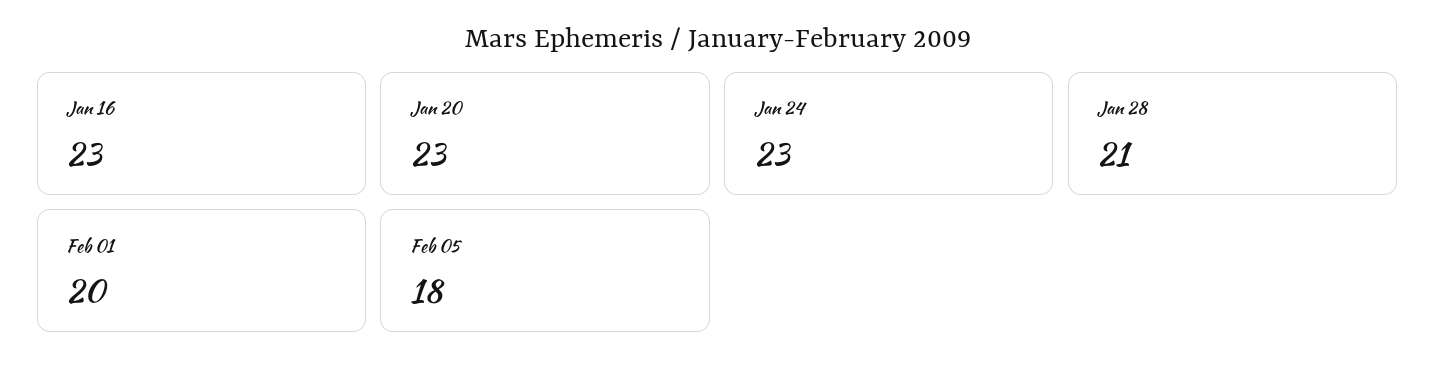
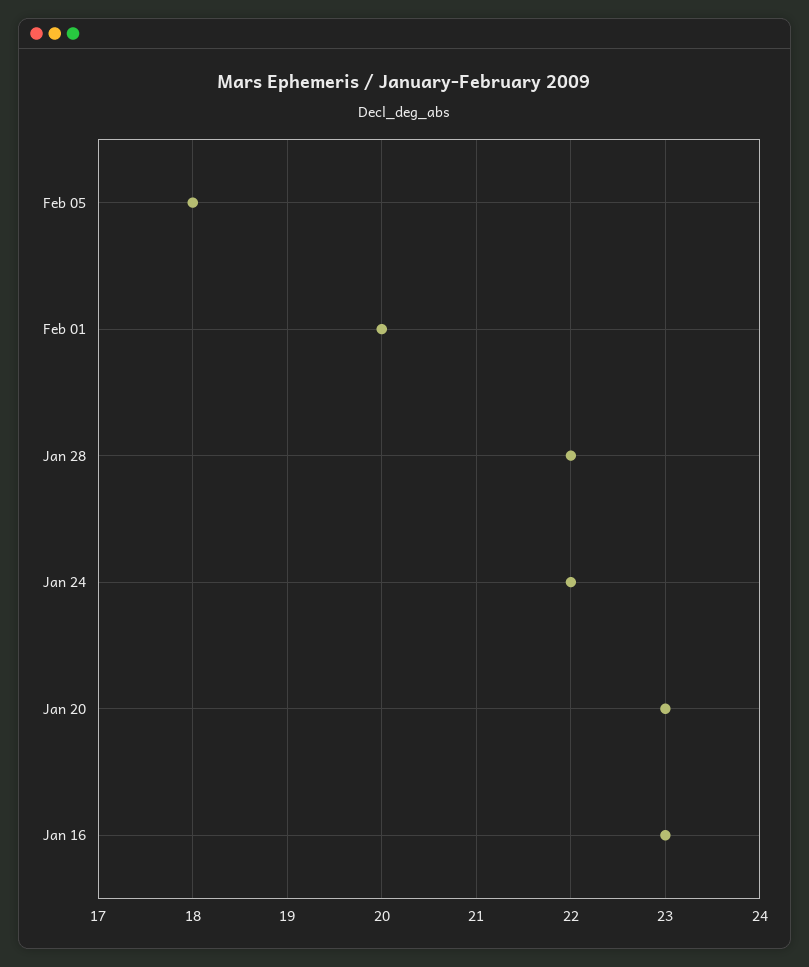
  {
    "Jan 16": 23,
    "Jan 20": 23,
-   "Jan 24": 23,
+   "Jan 24": 22,
-   "Jan 28": 21,
+   "Jan 28": 22,
    "Feb 01": 20,
    "Feb 05": 18
  }

